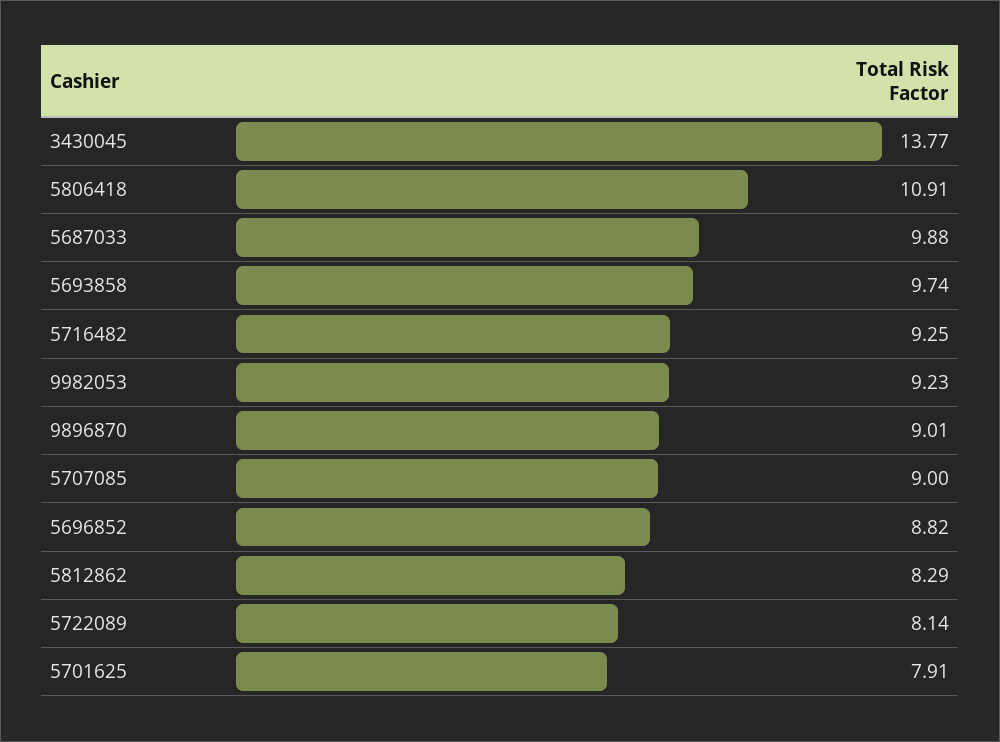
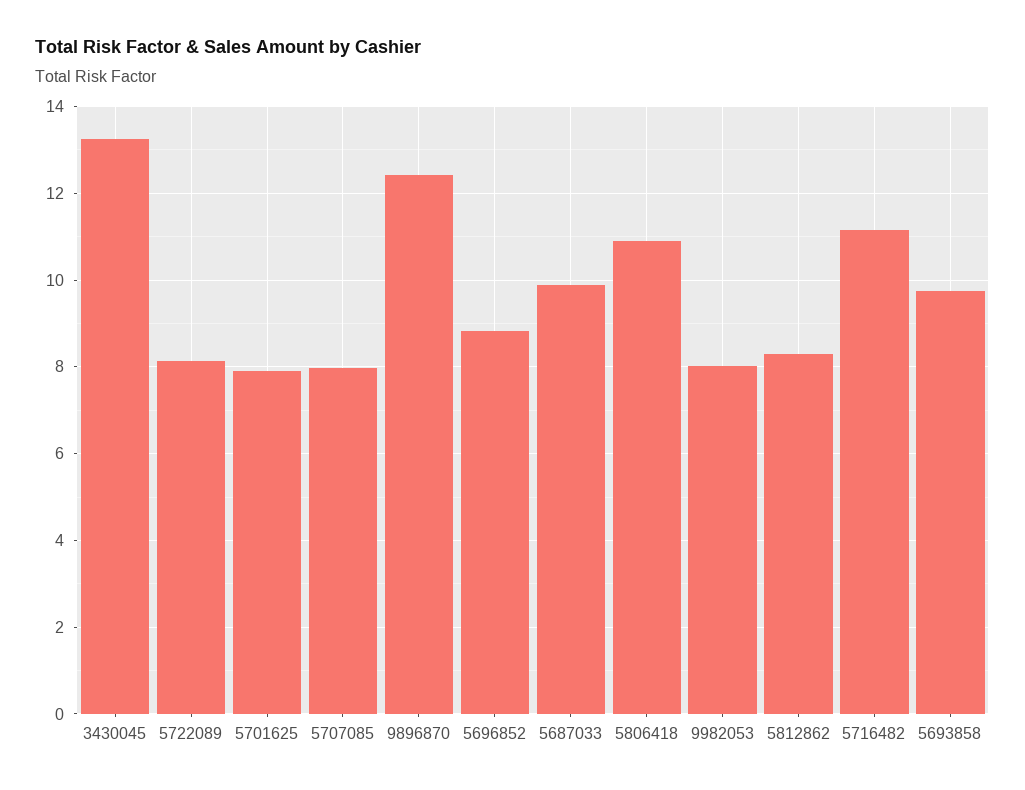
  {
-   "3430045": 13.77,
+   "3430045": 13.2,
    "5806418": 10.91,
    "5687033": 9.88,
    "5693858": 9.74,
-   "5716482": 9.25,
+   "5716482": 11.2,
-   "9982053": 9.23,
+   "9982053": 8,
-   "9896870": 9.01,
+   "9896870": 12.4,
-   "5707085": 9,
+   "5707085": 8,
    "5696852": 8.82,
    "5812862": 8.29,
    "5722089": 8.14,
    "5701625": 7.91
  }

